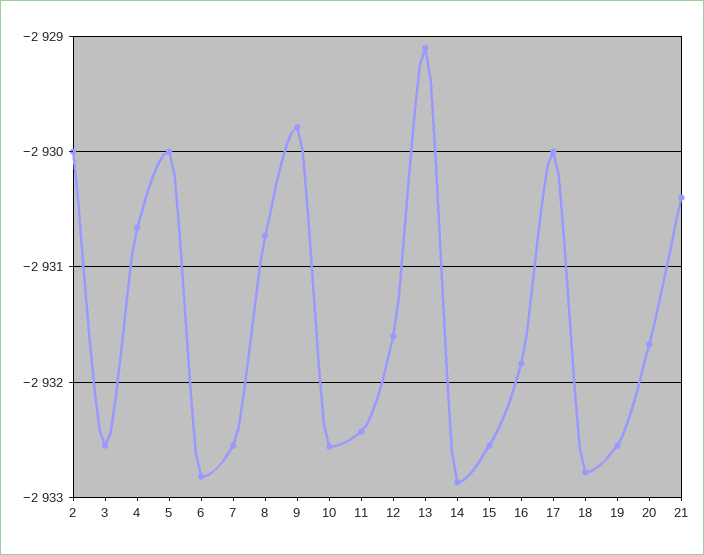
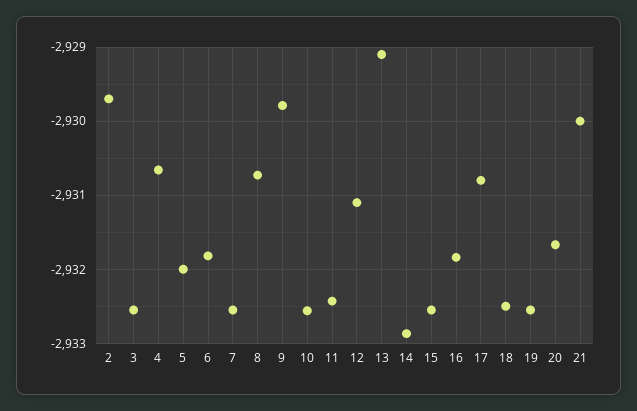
  {
-   "2": -2930,
+   "2": -2929.7,
    "3": -2932.6,
    "4": -2930.7,
-   "5": -2930,
+   "5": -2932,
-   "6": -2932.8,
+   "6": -2931.8,
    "7": -2932.6,
    "8": -2930.7,
    "9": -2929.8,
    "10": -2932.6,
    "11": -2932.4,
-   "12": -2931.6,
+   "12": -2931.1,
    "13": -2929.1,
    "14": -2932.9,
    "15": -2932.6,
    "16": -2931.8,
-   "17": -2930,
+   "17": -2930.8,
-   "18": -2932.8,
+   "18": -2932.5,
    "19": -2932.6,
    "20": -2931.7,
-   "21": -2930.4
+   "21": -2930
  }

